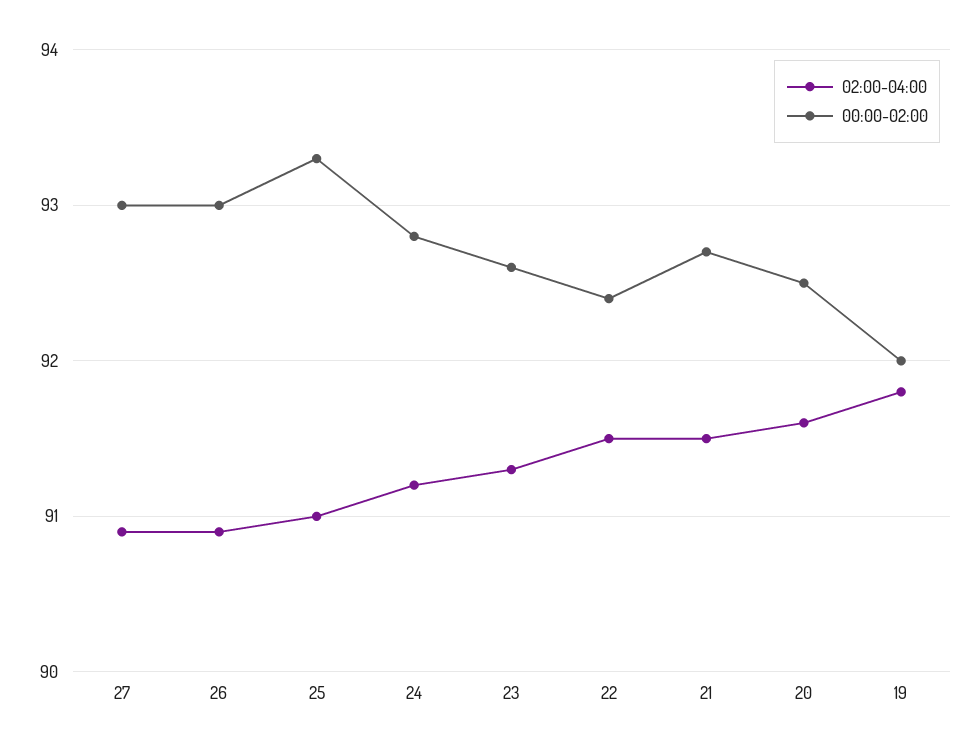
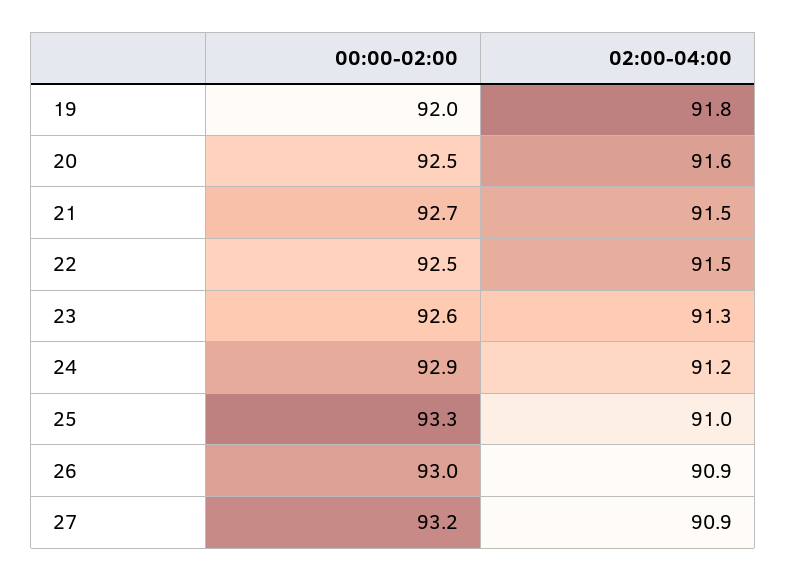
  {
    "02:00-04:00": {
      "27": 90.9,
      "26": 90.9,
      "25": 91,
      "24": 91.2,
      "23": 91.3,
      "22": 91.5,
      "21": 91.5,
      "20": 91.6,
      "19": 91.8
    },
    "00:00-02:00": {
-     "27": 93,
+     "27": 93.2,
      "26": 93,
      "25": 93.3,
-     "24": 92.8,
+     "24": 92.9,
      "23": 92.6,
-     "22": 92.4,
+     "22": 92.5,
      "21": 92.7,
      "20": 92.5,
      "19": 92
    }
  }

